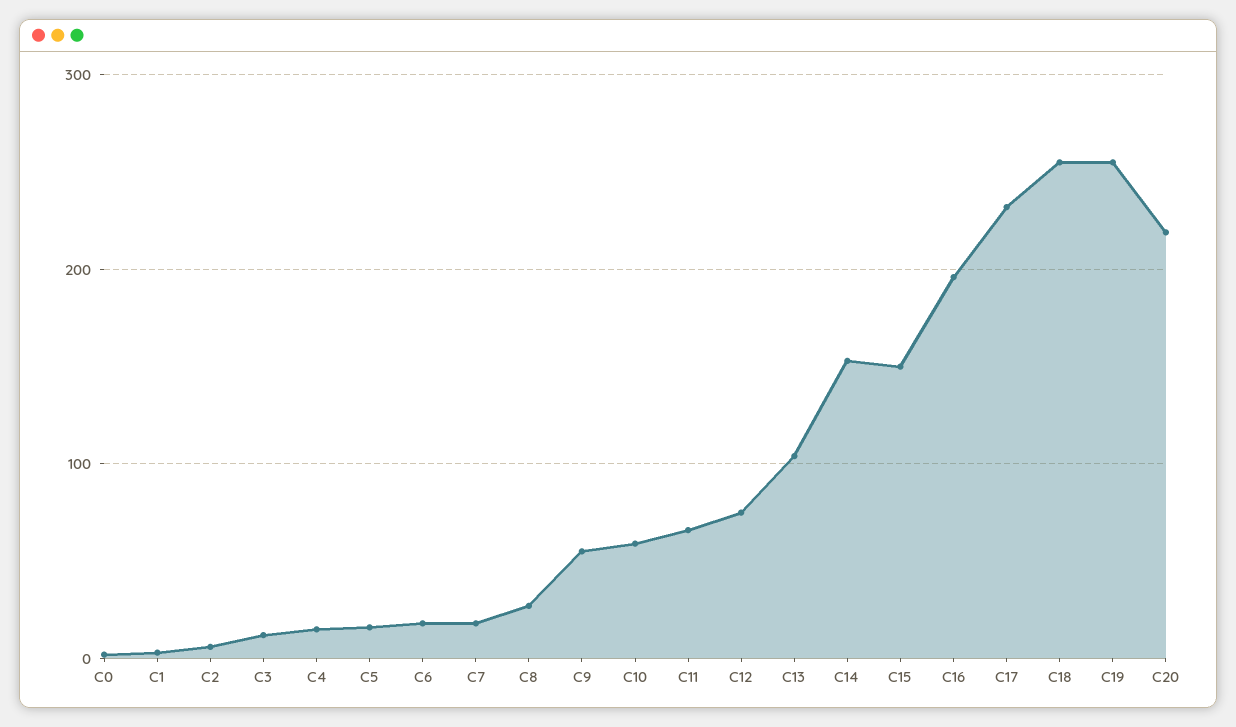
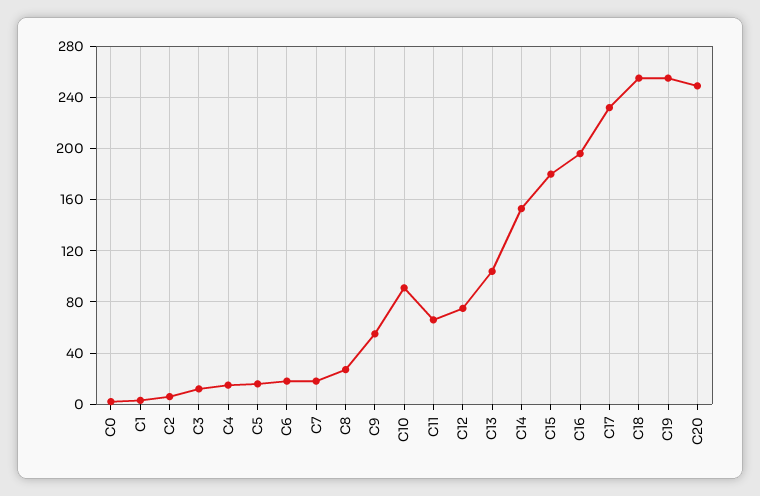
  {
    "C0": 0,
    "C1": 5,
    "C2": 5,
    "C3": 10,
    "C4": 15,
    "C5": 15,
    "C6": 20,
    "C7": 20,
    "C8": 25,
    "C9": 55,
-   "C10": 60,
+   "C10": 90,
    "C11": 65,
    "C12": 75,
    "C13": 105,
    "C14": 155,
-   "C15": 150,
+   "C15": 180,
    "C16": 195,
    "C17": 230,
    "C18": 255,
    "C19": 255,
-   "C20": 220
+   "C20": 250
  }

